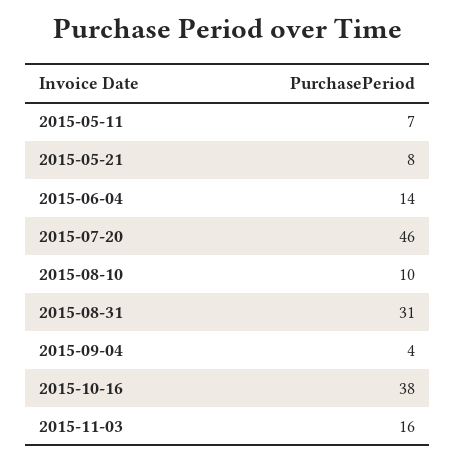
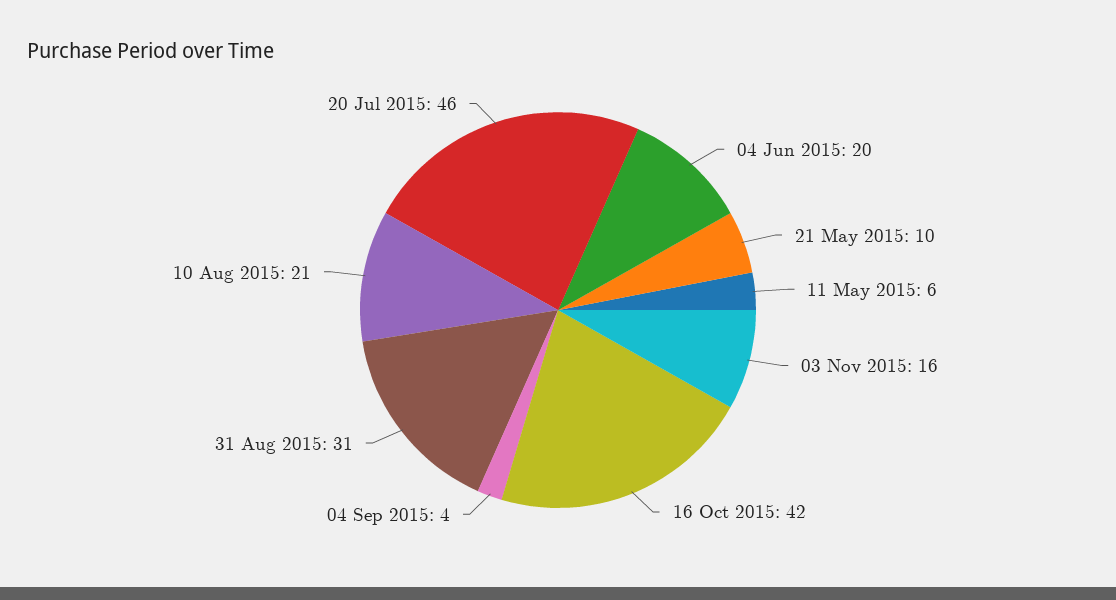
  {
-   "2015-05-11": 7,
+   "2015-05-11": 6,
-   "2015-05-21": 8,
+   "2015-05-21": 10,
-   "2015-06-04": 14,
+   "2015-06-04": 20,
    "2015-07-20": 46,
-   "2015-08-10": 10,
+   "2015-08-10": 21,
    "2015-08-31": 31,
    "2015-09-04": 4,
-   "2015-10-16": 38,
+   "2015-10-16": 42,
    "2015-11-03": 16
  }

